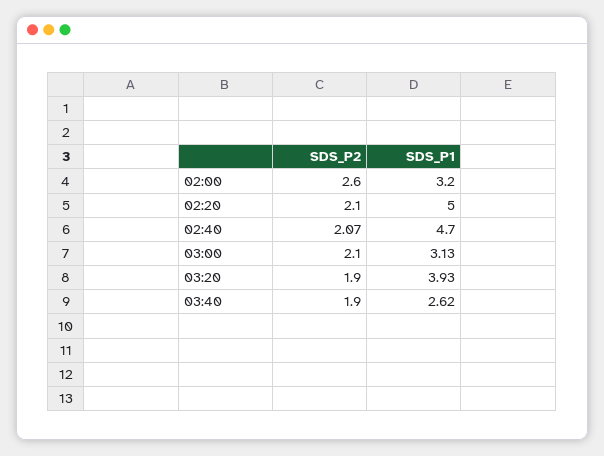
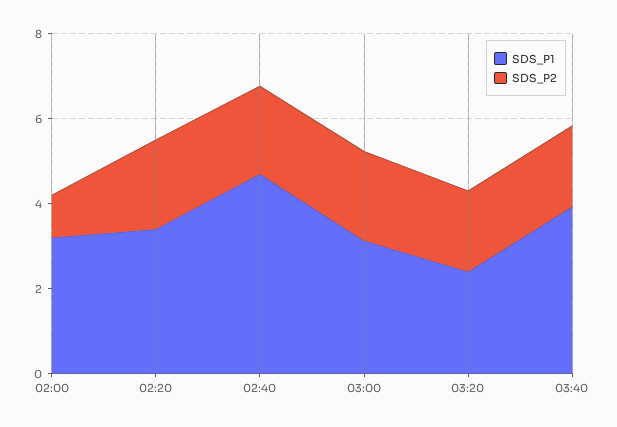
  {
    "SDS_P2": {
-     "02:00": 2.6,
+     "02:00": 1,
      "02:20": 2.1,
      "02:40": 2.07,
      "03:00": 2.1,
      "03:20": 1.9,
      "03:40": 1.9
    },
    "SDS_P1": {
      "02:00": 3.2,
-     "02:20": 5,
+     "02:20": 3.5,
      "02:40": 4.7,
      "03:00": 3.13,
-     "03:20": 3.93,
+     "03:20": 2.5,
-     "03:40": 2.62
+     "03:40": 4
    }
  }

